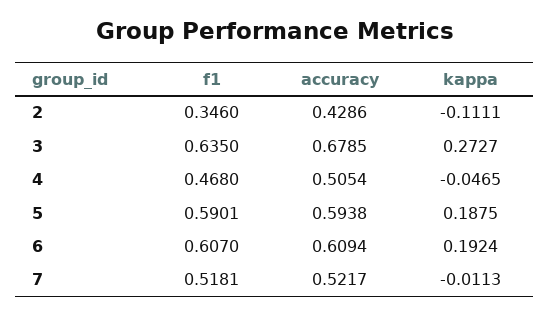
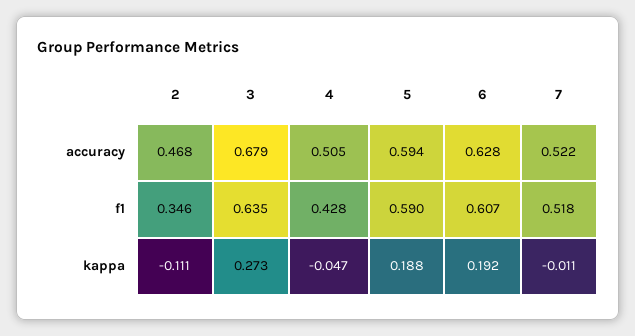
  {
    "f1": {
      "2": 0.346,
      "3": 0.635,
-     "4": 0.468,
+     "4": 0.428,
      "5": 0.5901,
      "6": 0.607,
      "7": 0.5181
    },
    "accuracy": {
-     "2": 0.4286,
+     "2": 0.468,
      "3": 0.6785,
      "4": 0.5054,
      "5": 0.5938,
-     "6": 0.6094,
+     "6": 0.628,
      "7": 0.5217
    },
    "kappa": {
      "2": -0.1111,
      "3": 0.2727,
      "4": -0.0465,
      "5": 0.1875,
      "6": 0.1924,
      "7": -0.0113
    }
  }

